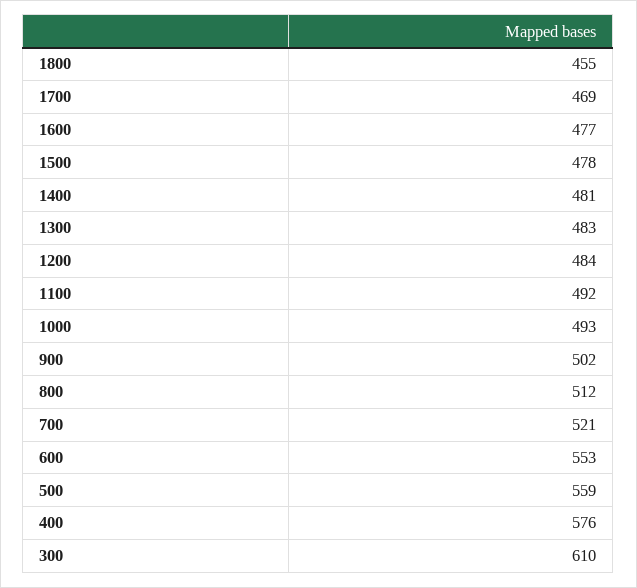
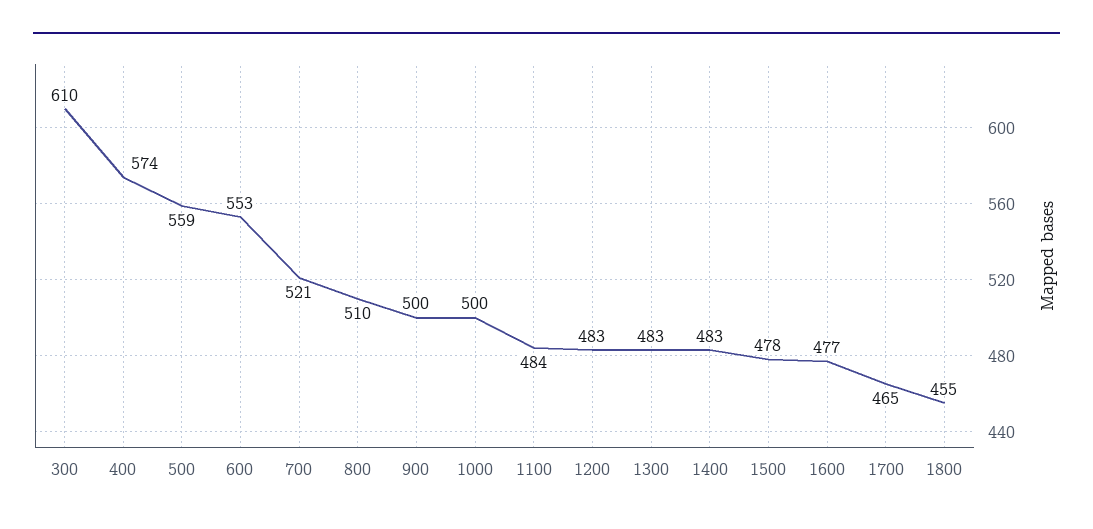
  {
    "1800": 455,
-   "1700": 469,
+   "1700": 465,
    "1600": 477,
    "1500": 478,
-   "1400": 481,
+   "1400": 483,
    "1300": 483,
-   "1200": 484,
+   "1200": 483,
-   "1100": 492,
+   "1100": 484,
-   "1000": 493,
+   "1000": 500,
-   "900": 502,
+   "900": 500,
-   "800": 512,
+   "800": 510,
    "700": 521,
    "600": 553,
    "500": 559,
-   "400": 576,
+   "400": 574,
    "300": 610
  }

